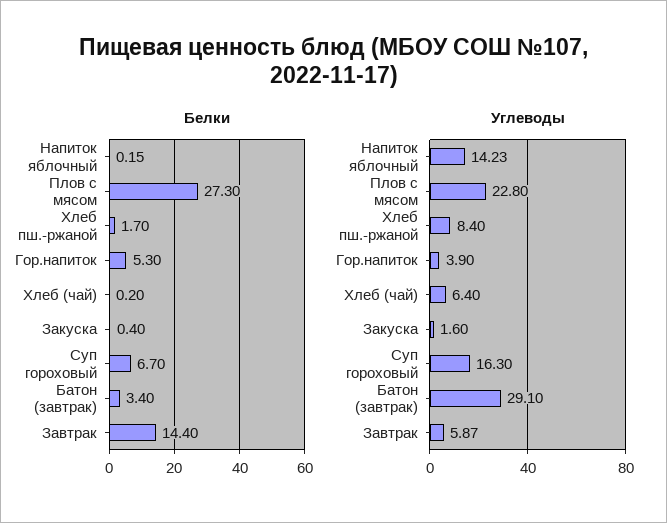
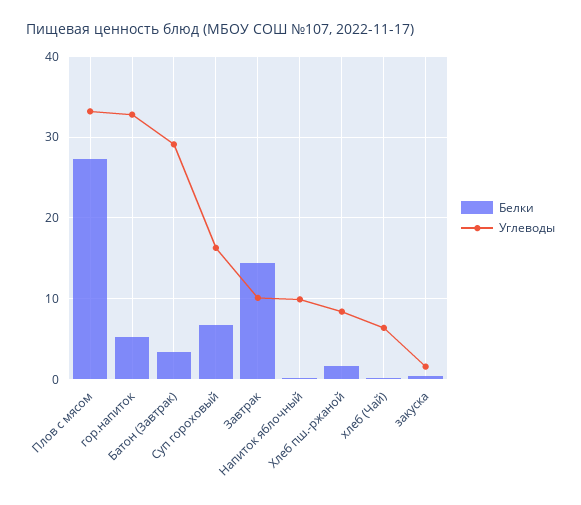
  {
    "Белки": {
      "Напиток яблочный": 0.15,
      "Плов с мясом": 27.3,
      "Хлеб пш.-ржаной": 1.7,
      "Гор.напиток": 5.3,
      "Хлеб (чай)": 0.2,
      "Закуска": 0.4,
      "Суп гороховый": 6.7,
      "Батон (завтрак)": 3.4,
      "Завтрак": 14.4
    },
    "Углеводы": {
-     "Напиток яблочный": 14.23,
+     "Напиток яблочный": 10,
-     "Плов с мясом": 22.8,
+     "Плов с мясом": 33,
      "Хлеб пш.-ржаной": 8.4,
-     "Гор.напиток": 3.9,
+     "Гор.напиток": 33,
      "Хлеб (чай)": 6.4,
      "Закуска": 1.6,
      "Суп гороховый": 16.3,
      "Батон (завтрак)": 29.1,
-     "Завтрак": 5.87
+     "Завтрак": 10
    }
  }

